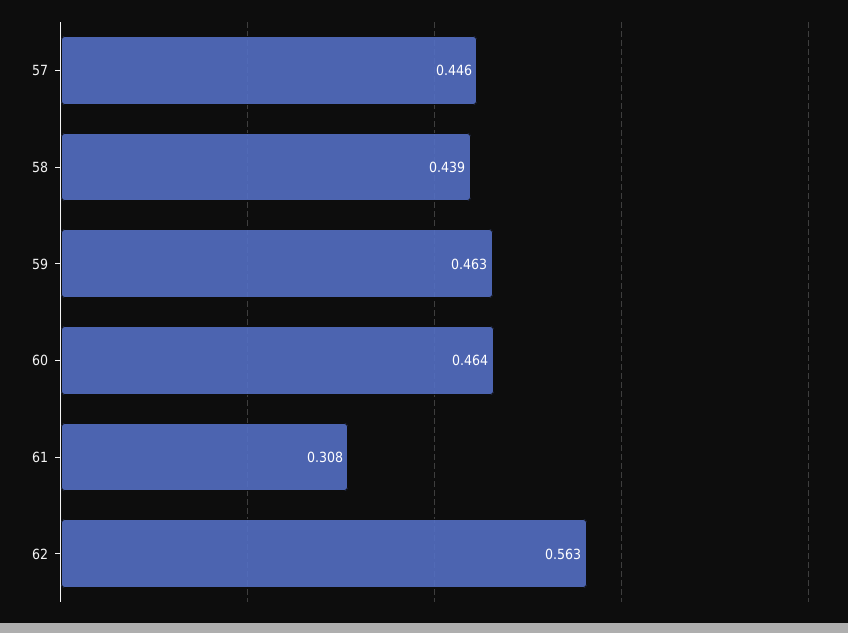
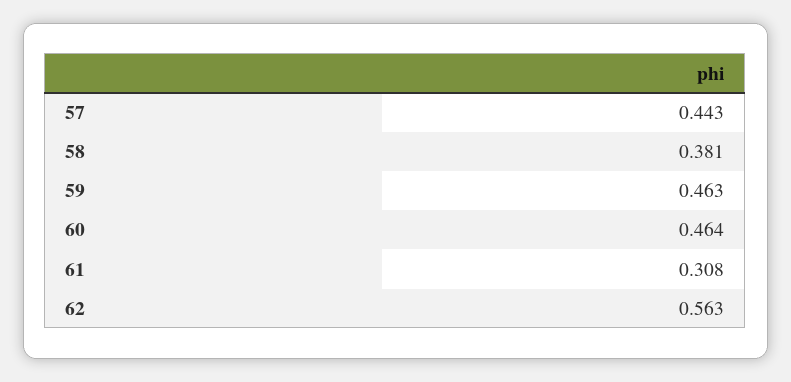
  {
-   "57": 0.446,
+   "57": 0.443,
-   "58": 0.439,
+   "58": 0.381,
    "59": 0.463,
    "60": 0.464,
    "61": 0.308,
    "62": 0.563
  }

